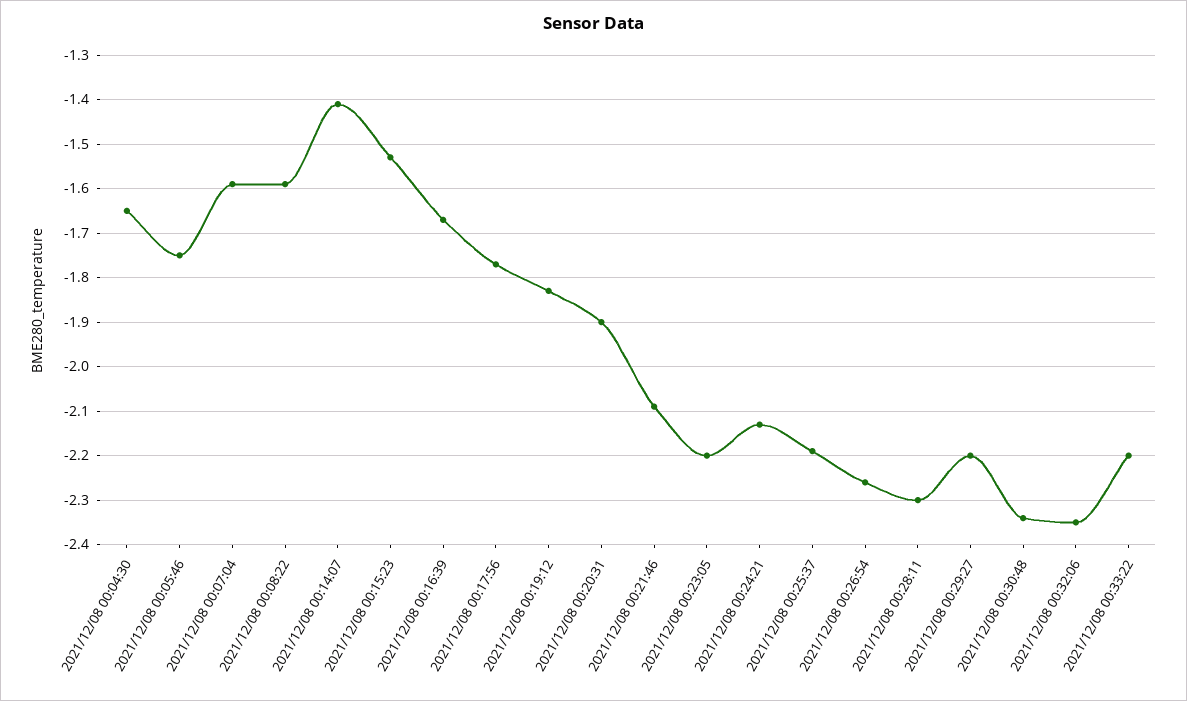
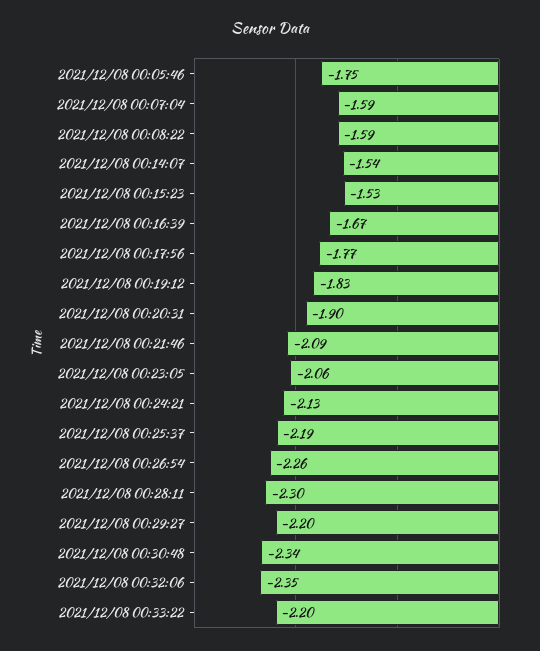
  {
-   "2021/12/08 00:04:30": -1.65,
    "2021/12/08 00:05:46": -1.75,
    "2021/12/08 00:07:04": -1.59,
    "2021/12/08 00:08:22": -1.59,
-   "2021/12/08 00:14:07": -1.4,
+   "2021/12/08 00:14:07": -1.54,
    "2021/12/08 00:15:23": -1.53,
    "2021/12/08 00:16:39": -1.67,
    "2021/12/08 00:17:56": -1.77,
    "2021/12/08 00:19:12": -1.83,
    "2021/12/08 00:20:31": -1.9,
    "2021/12/08 00:21:46": -2.09,
-   "2021/12/08 00:23:05": -2.2,
+   "2021/12/08 00:23:05": -2.06,
    "2021/12/08 00:24:21": -2.13,
    "2021/12/08 00:25:37": -2.19,
    "2021/12/08 00:26:54": -2.26,
    "2021/12/08 00:28:11": -2.3,
    "2021/12/08 00:29:27": -2.2,
    "2021/12/08 00:30:48": -2.34,
    "2021/12/08 00:32:06": -2.35,
    "2021/12/08 00:33:22": -2.2
  }

